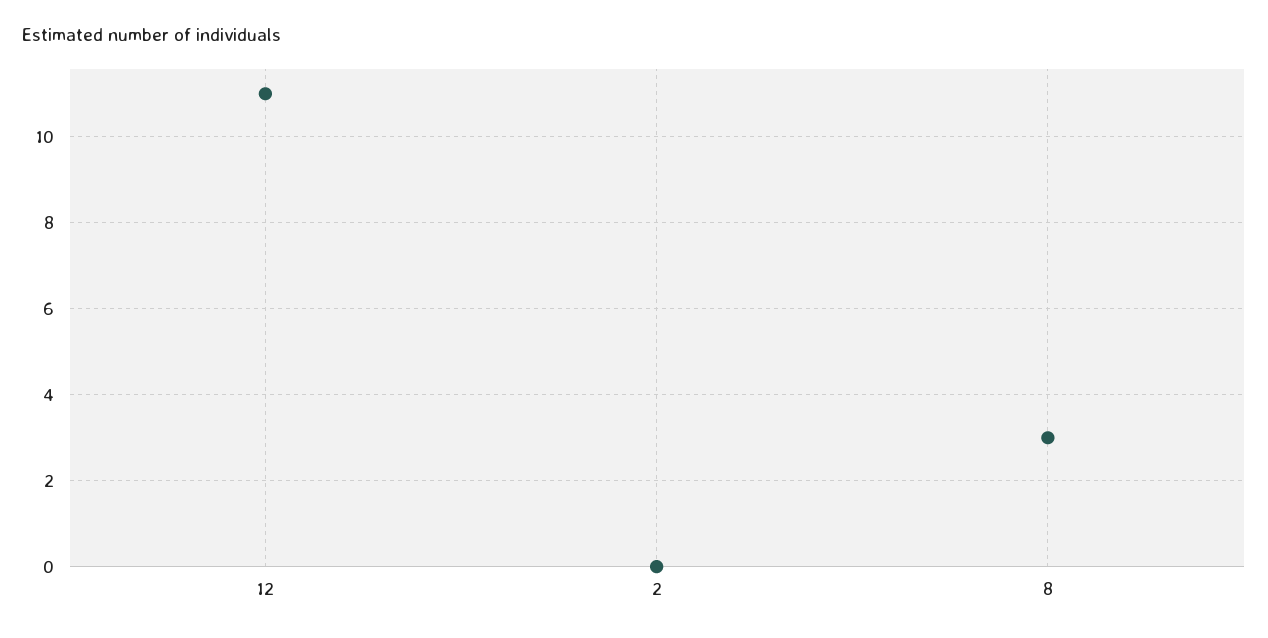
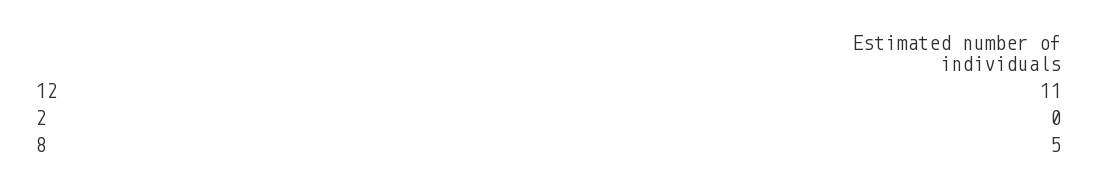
  {
    "12": 11,
    "2": 0,
-   "8": 3
+   "8": 5
  }

